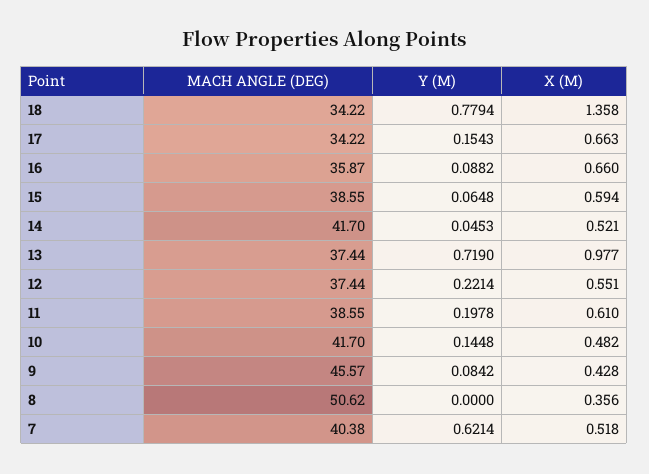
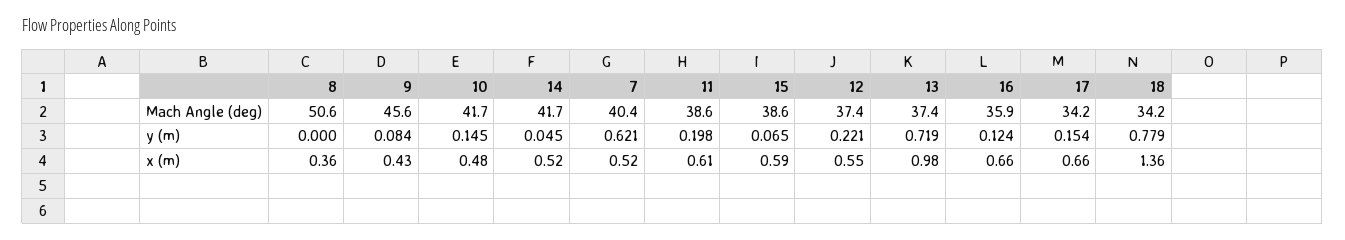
  {
    "MACH ANGLE (DEG)": {
      "18": 34.22,
      "17": 34.22,
      "16": 35.87,
      "15": 38.55,
      "14": 41.7,
      "13": 37.44,
      "12": 37.44,
      "11": 38.55,
      "10": 41.7,
      "9": 45.57,
      "8": 50.62,
      "7": 40.38
    },
    "Y (M)": {
      "18": 0.7794,
      "17": 0.1543,
-     "16": 0.0882,
+     "16": 0.124,
      "15": 0.0648,
      "14": 0.0453,
      "13": 0.719,
      "12": 0.2214,
      "11": 0.1978,
      "10": 0.1448,
      "9": 0.0842,
      "8": 0,
      "7": 0.6214
    },
    "X (M)": {
      "18": 1.358,
      "17": 0.663,
      "16": 0.66,
      "15": 0.594,
      "14": 0.521,
      "13": 0.977,
      "12": 0.551,
      "11": 0.61,
      "10": 0.482,
      "9": 0.428,
      "8": 0.356,
      "7": 0.518
    }
  }

